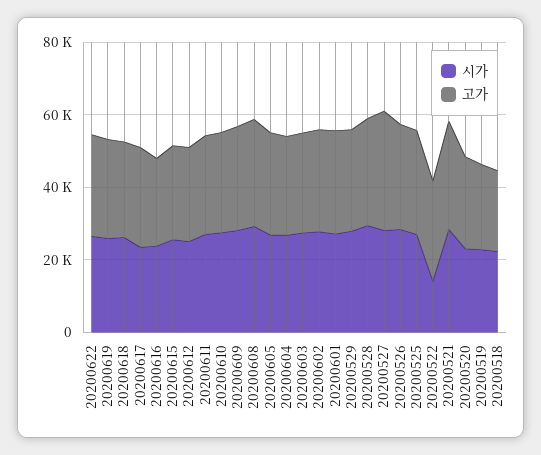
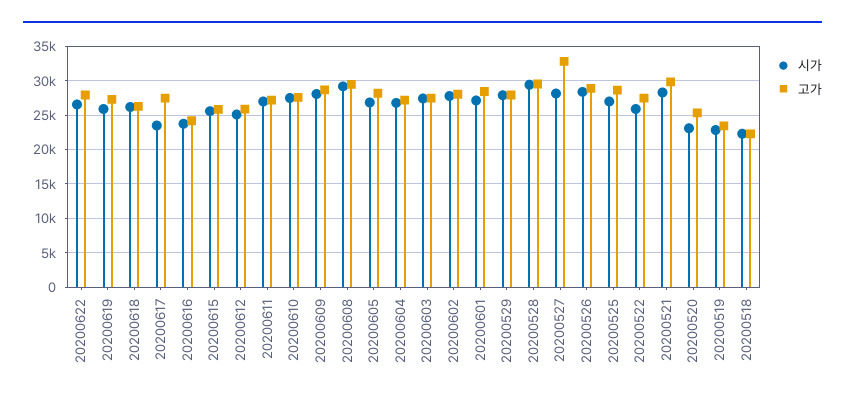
  {
    "시가": {
      "20200622": 27000,
      "20200619": 26000,
      "20200618": 26000,
      "20200617": 24000,
      "20200616": 24000,
      "20200615": 26000,
      "20200612": 25000,
      "20200611": 27000,
      "20200610": 28000,
      "20200609": 28000,
      "20200608": 29000,
      "20200605": 27000,
      "20200604": 27000,
      "20200603": 27000,
      "20200602": 28000,
      "20200601": 27000,
      "20200529": 28000,
      "20200528": 29000,
      "20200527": 28000,
      "20200526": 28000,
      "20200525": 27000,
-     "20200522": 15000,
+     "20200522": 26000,
      "20200521": 28000,
      "20200520": 23000,
      "20200519": 23000,
      "20200518": 22000
    },
    "고가": {
      "20200622": 28000,
      "20200619": 27000,
      "20200618": 26000,
      "20200617": 28000,
      "20200616": 24000,
      "20200615": 26000,
      "20200612": 26000,
      "20200611": 27000,
      "20200610": 28000,
      "20200609": 29000,
      "20200608": 30000,
      "20200605": 28000,
      "20200604": 27000,
      "20200603": 28000,
      "20200602": 28000,
      "20200601": 28000,
      "20200529": 28000,
      "20200528": 30000,
      "20200527": 33000,
      "20200526": 29000,
      "20200525": 29000,
      "20200522": 28000,
      "20200521": 30000,
      "20200520": 25000,
      "20200519": 23000,
      "20200518": 22000
    }
  }

